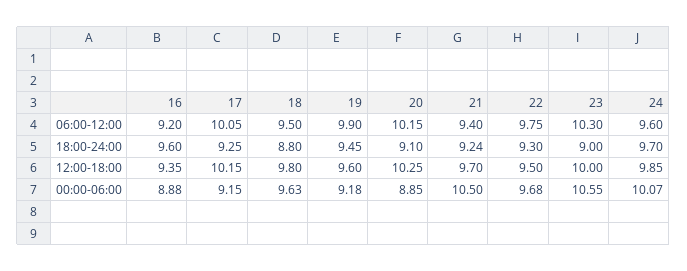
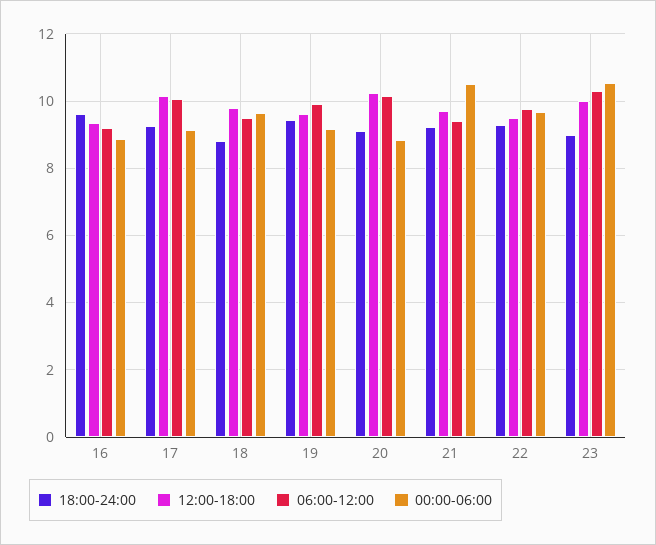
  {
    "06:00-12:00": {
      "16": 9.2,
      "17": 10.05,
      "18": 9.5,
      "19": 9.9,
      "20": 10.15,
      "21": 9.4,
      "22": 9.75,
-     "23": 10.3,
+     "23": 10.3
-     "24": 9.6
    },
    "18:00-24:00": {
      "16": 9.6,
      "17": 9.25,
      "18": 8.8,
      "19": 9.45,
      "20": 9.1,
      "21": 9.24,
      "22": 9.3,
-     "23": 9,
+     "23": 9
-     "24": 9.7
    },
    "12:00-18:00": {
      "16": 9.35,
      "17": 10.15,
      "18": 9.8,
      "19": 9.6,
      "20": 10.25,
      "21": 9.7,
      "22": 9.5,
-     "23": 10,
+     "23": 10
-     "24": 9.85
    },
    "00:00-06:00": {
      "16": 8.88,
      "17": 9.15,
      "18": 9.63,
      "19": 9.18,
      "20": 8.85,
      "21": 10.5,
      "22": 9.68,
-     "23": 10.55,
+     "23": 10.55
-     "24": 10.07
    }
  }

